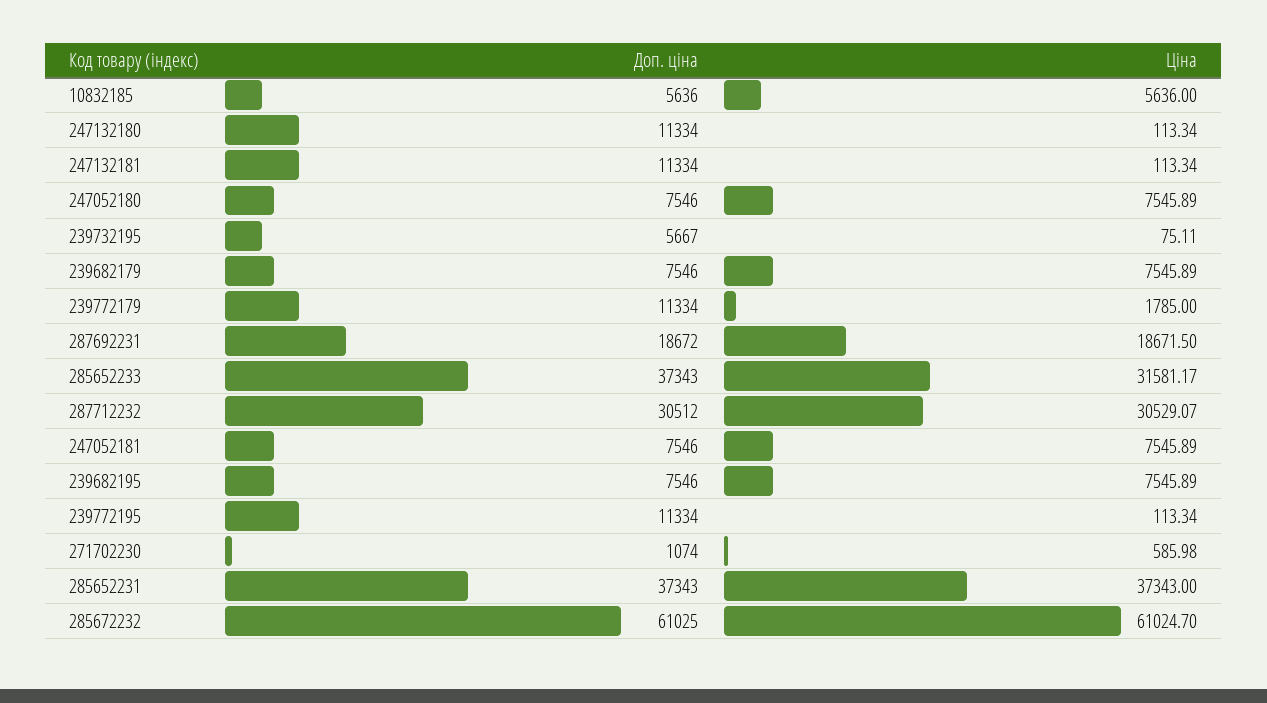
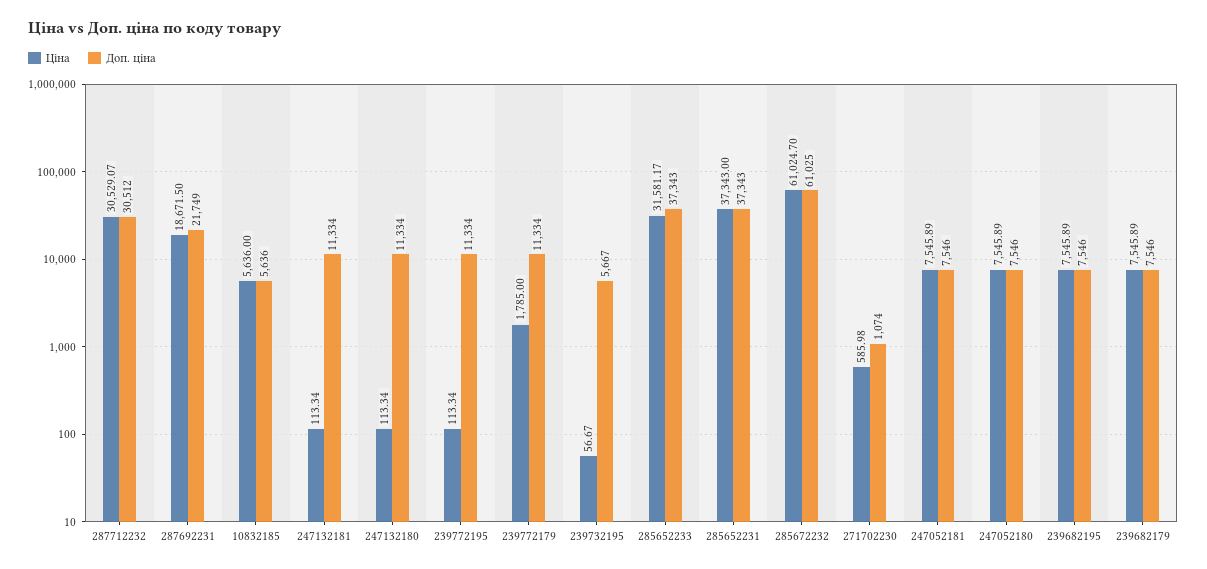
  {
    "Доп. ціна": {
      "10832185": 5636,
      "247132180": 11334,
      "247132181": 11334,
      "247052180": 7546,
      "239732195": 5667,
      "239682179": 7546,
      "239772179": 11334,
-     "287692231": 18672,
+     "287692231": 21749,
      "285652233": 37343,
      "287712232": 30512,
      "247052181": 7546,
      "239682195": 7546,
      "239772195": 11334,
      "271702230": 1074,
      "285652231": 37343,
      "285672232": 61025
    },
    "Ціна": {
      "10832185": 5636,
      "247132180": 113.34,
      "247132181": 113.34,
      "247052180": 7545.89,
-     "239732195": 75.11,
+     "239732195": 56.67,
      "239682179": 7545.89,
      "239772179": 1785,
      "287692231": 18671.5,
      "285652233": 31581.17,
      "287712232": 30529.07,
      "247052181": 7545.89,
      "239682195": 7545.89,
      "239772195": 113.34,
      "271702230": 585.98,
      "285652231": 37343,
      "285672232": 61024.7
    }
  }

